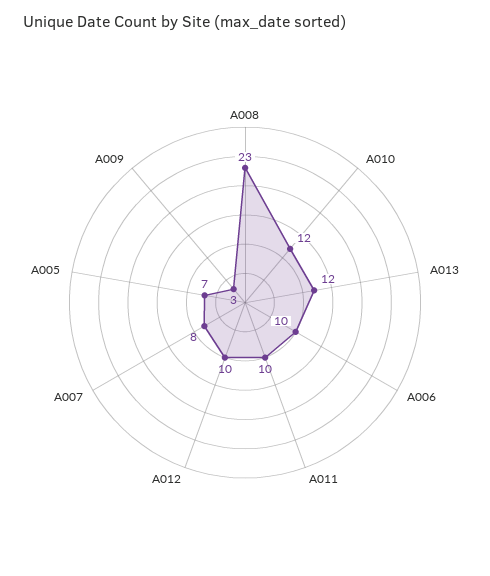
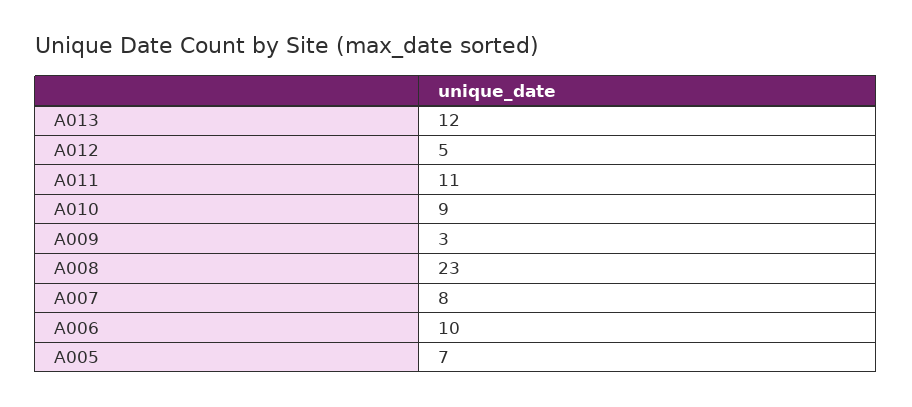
  {
    "A008": 23,
-   "A010": 12,
+   "A010": 9,
    "A013": 12,
    "A006": 10,
-   "A011": 10,
+   "A011": 11,
-   "A012": 10,
+   "A012": 5,
    "A007": 8,
    "A005": 7,
    "A009": 3
  }

